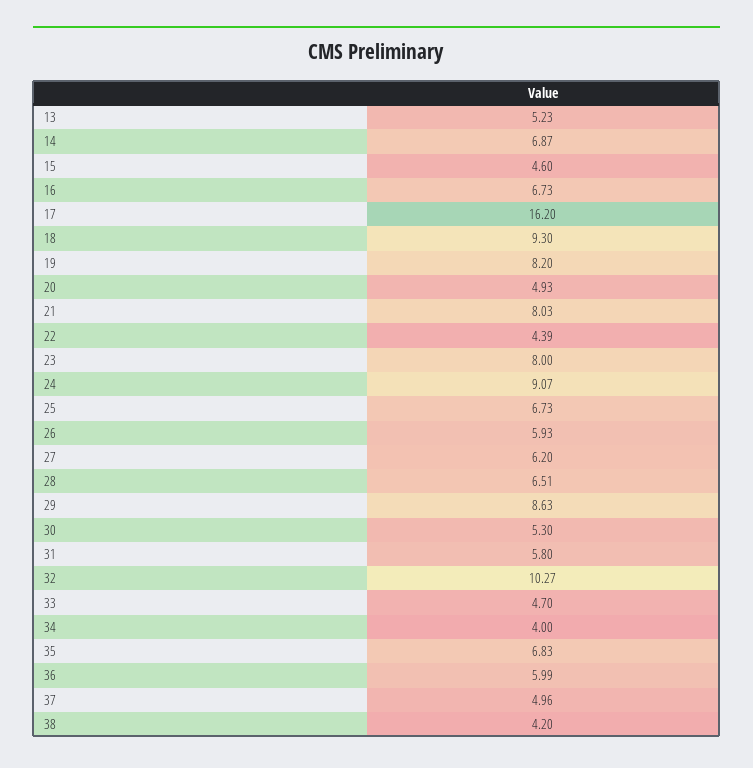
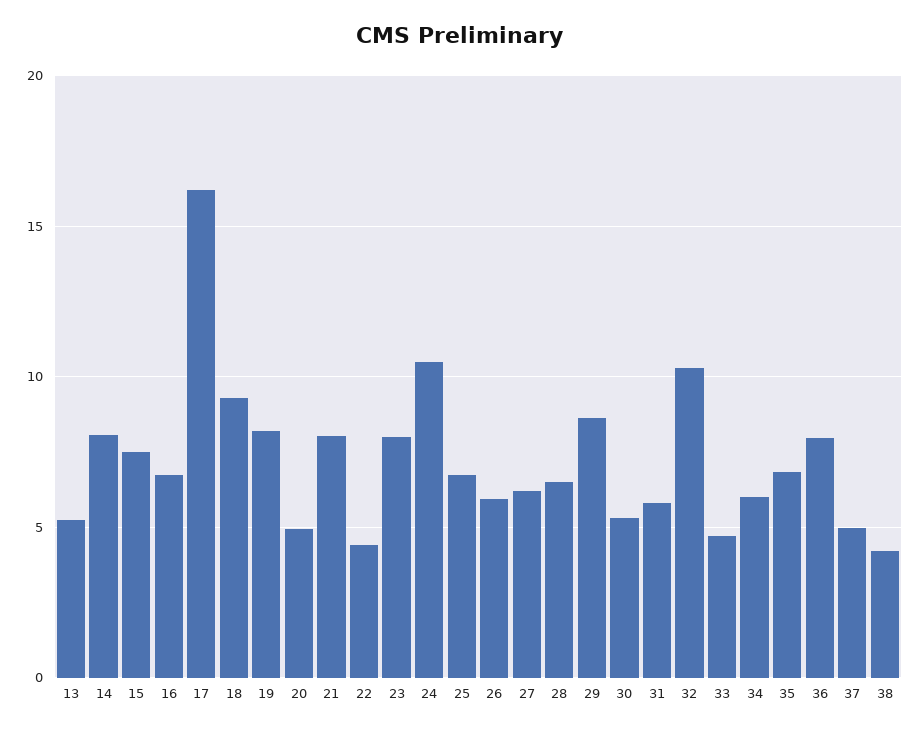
  {
    "13": 5.23,
-   "14": 6.87,
+   "14": 8,
-   "15": 4.6,
+   "15": 7.5,
    "16": 6.73,
    "17": 16.2,
    "18": 9.3,
    "19": 8.2,
    "20": 4.93,
    "21": 8.03,
    "22": 4.39,
    "23": 8,
-   "24": 9.07,
+   "24": 10.5,
    "25": 6.73,
    "26": 5.93,
    "27": 6.2,
    "28": 6.51,
    "29": 8.63,
    "30": 5.3,
    "31": 5.8,
    "32": 10.27,
    "33": 4.7,
-   "34": 4,
+   "34": 6,
    "35": 6.83,
-   "36": 5.99,
+   "36": 8,
    "37": 4.96,
    "38": 4.2
  }

